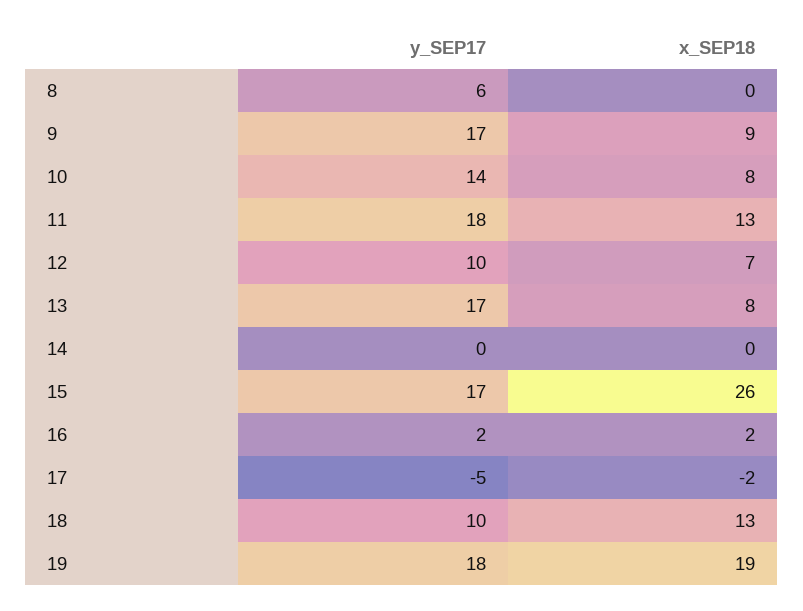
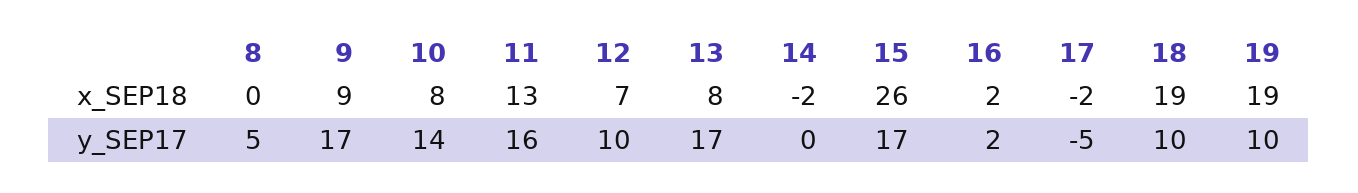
  {
    "y_SEP17": {
-     "8": 6,
+     "8": 5,
      "9": 17,
      "10": 14,
-     "11": 18,
+     "11": 16,
      "12": 10,
      "13": 17,
      "14": 0,
      "15": 17,
      "16": 2,
      "17": -5,
      "18": 10,
-     "19": 18
+     "19": 10
    },
    "x_SEP18": {
      "8": 0,
      "9": 9,
      "10": 8,
      "11": 13,
      "12": 7,
      "13": 8,
-     "14": 0,
+     "14": -2,
      "15": 26,
      "16": 2,
      "17": -2,
-     "18": 13,
+     "18": 19,
      "19": 19
    }
  }

